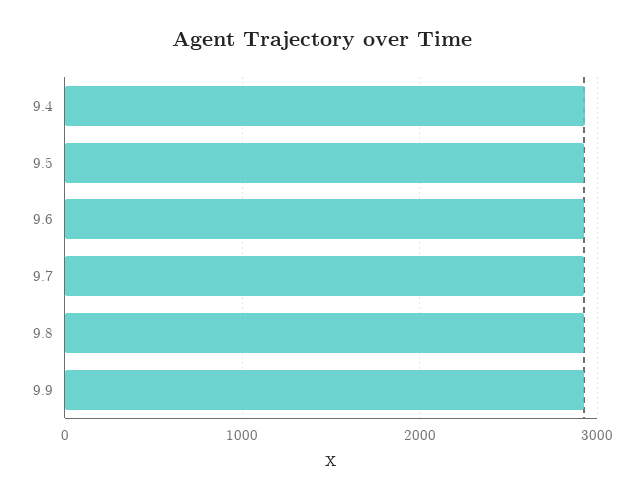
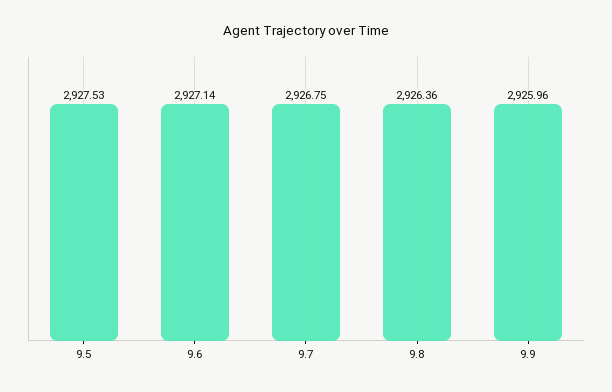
  {
-   "9.4": 2900,
    "9.5": 2927.53,
    "9.6": 2927.14,
    "9.7": 2926.75,
    "9.8": 2926.36,
    "9.9": 2925.96
  }

